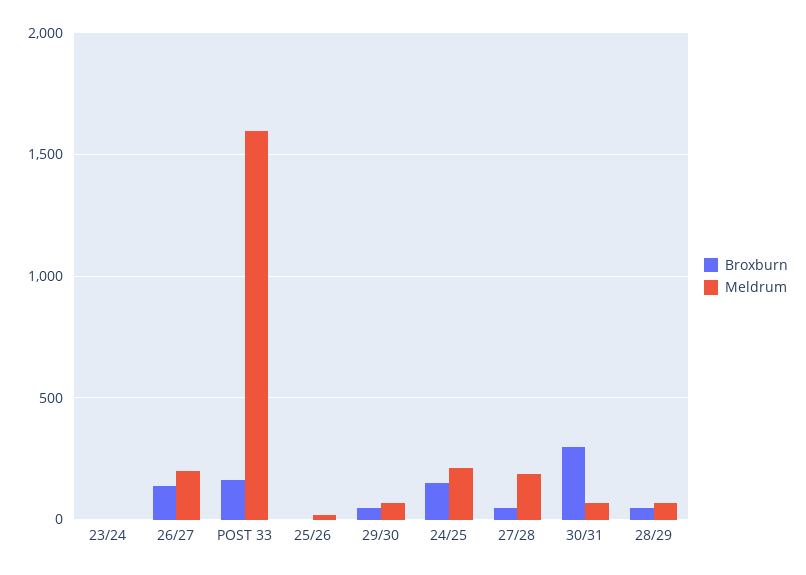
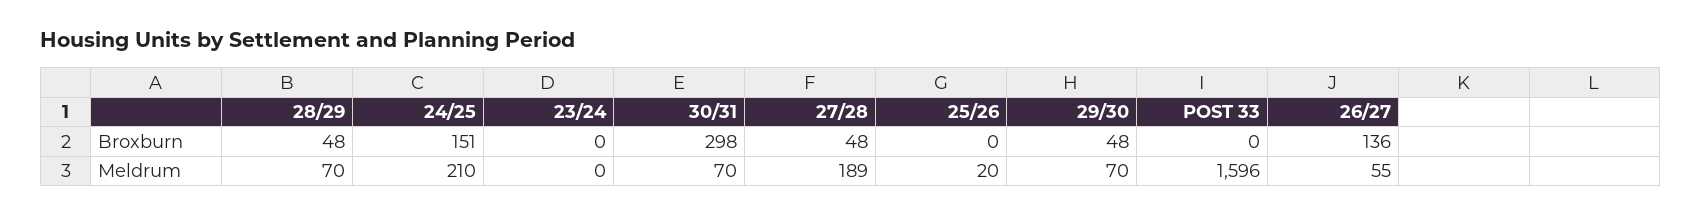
  {
    "Broxburn": {
      "23/24": 0,
      "26/27": 136,
-     "POST 33": 150,
+     "POST 33": 0,
      "25/26": 0,
      "29/30": 48,
      "24/25": 151,
      "27/28": 48,
      "30/31": 298,
      "28/29": 48
    },
    "Meldrum": {
      "23/24": 0,
-     "26/27": 200,
+     "26/27": 55,
      "POST 33": 1596,
      "25/26": 20,
      "29/30": 70,
      "24/25": 210,
      "27/28": 189,
      "30/31": 70,
      "28/29": 70
    }
  }

